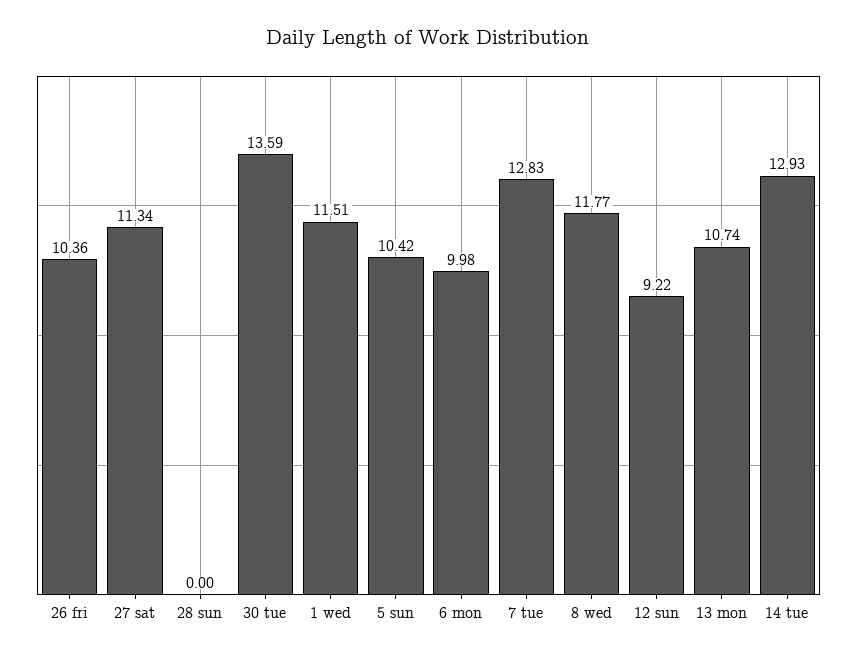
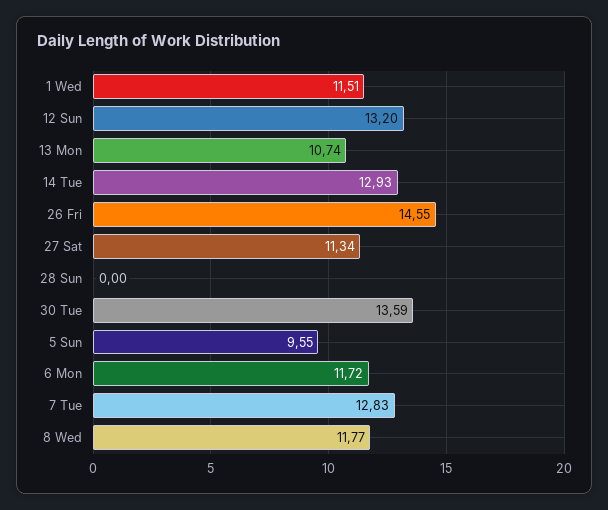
  {
-   "26 fri": 10.36,
+   "26 fri": 14.55,
    "27 sat": 11.34,
    "28 sun": 0,
    "30 tue": 13.59,
    "1 wed": 11.51,
-   "5 sun": 10.42,
+   "5 sun": 9.55,
-   "6 mon": 9.98,
+   "6 mon": 11.72,
    "7 tue": 12.83,
    "8 wed": 11.77,
-   "12 sun": 9.22,
+   "12 sun": 13.2,
    "13 mon": 10.74,
    "14 tue": 12.93
  }

